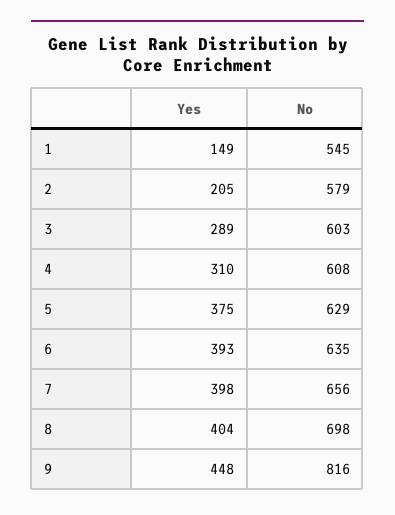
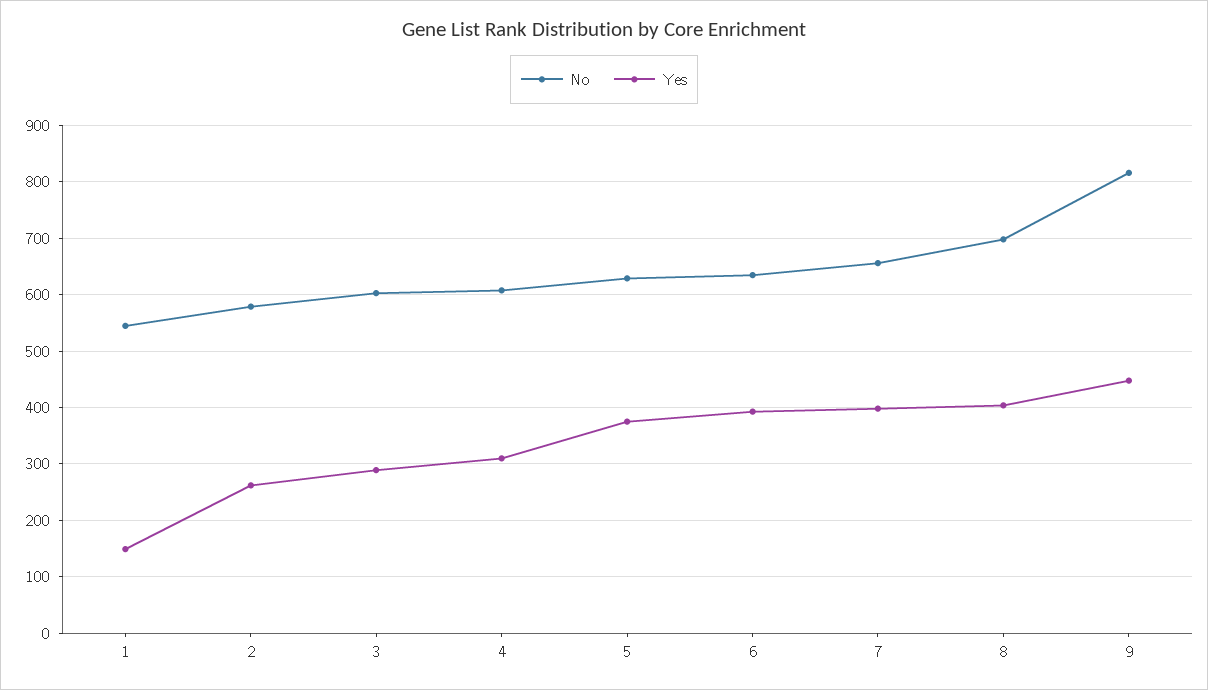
  {
    "Yes": {
      "1": 149,
-     "2": 205,
+     "2": 260,
      "3": 289,
      "4": 310,
      "5": 375,
      "6": 393,
      "7": 398,
      "8": 404,
      "9": 448
    },
    "No": {
      "1": 545,
      "2": 579,
      "3": 603,
      "4": 608,
      "5": 629,
      "6": 635,
      "7": 656,
      "8": 698,
      "9": 816
    }
  }

